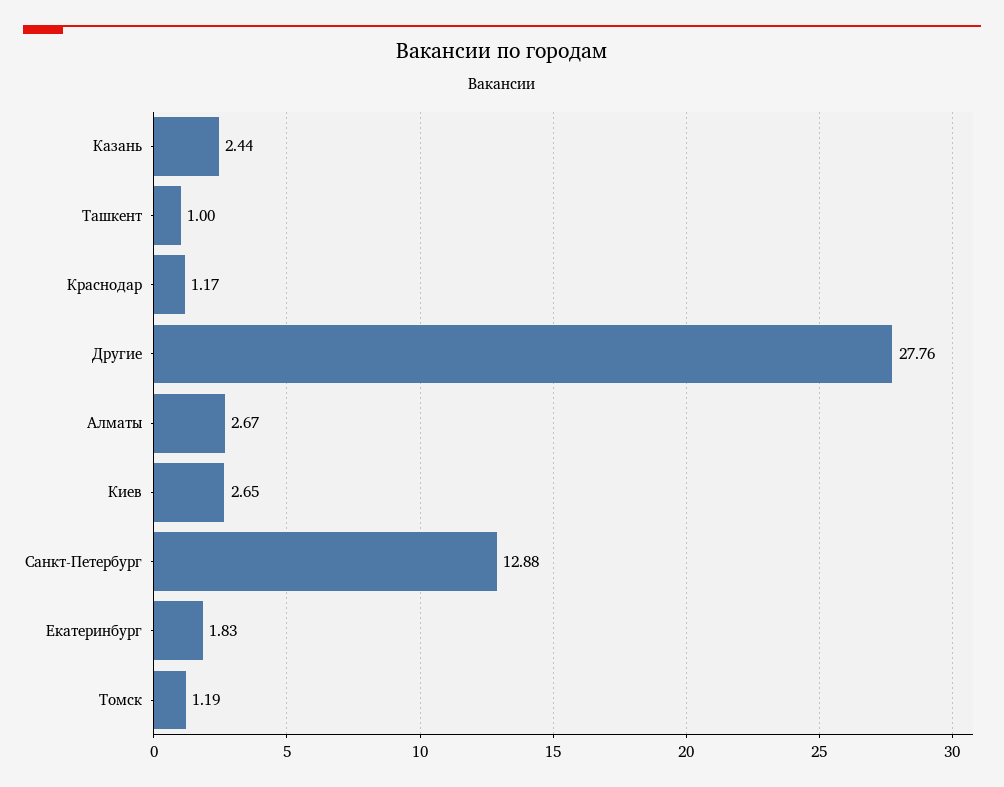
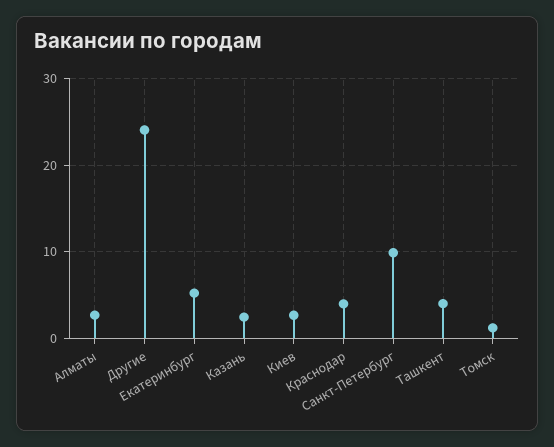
  {
    "Казань": 2.44,
-   "Ташкент": 1,
+   "Ташкент": 4,
-   "Краснодар": 1.17,
+   "Краснодар": 4,
-   "Другие": 27.76,
+   "Другие": 24,
    "Алматы": 2.67,
    "Киев": 2.65,
-   "Санкт-Петербург": 12.88,
+   "Санкт-Петербург": 10,
-   "Екатеринбург": 1.83,
+   "Екатеринбург": 5,
    "Томск": 1.19
  }

